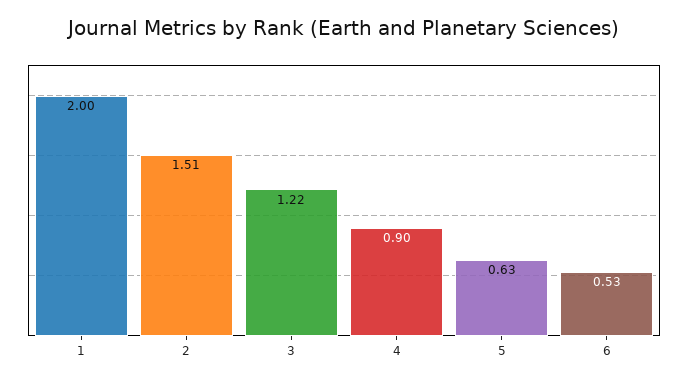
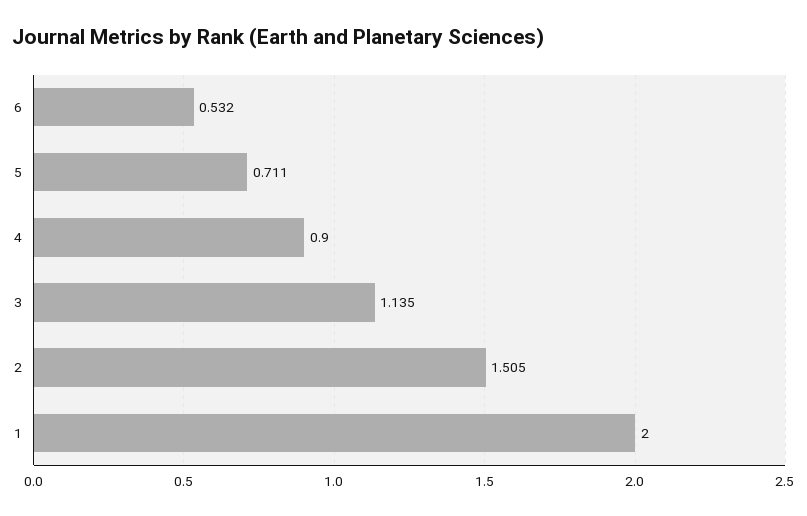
  {
    "1": 2,
    "2": 1.505,
-   "3": 1.22,
+   "3": 1.135,
    "4": 0.9,
-   "5": 0.63,
+   "5": 0.711,
    "6": 0.532
  }

